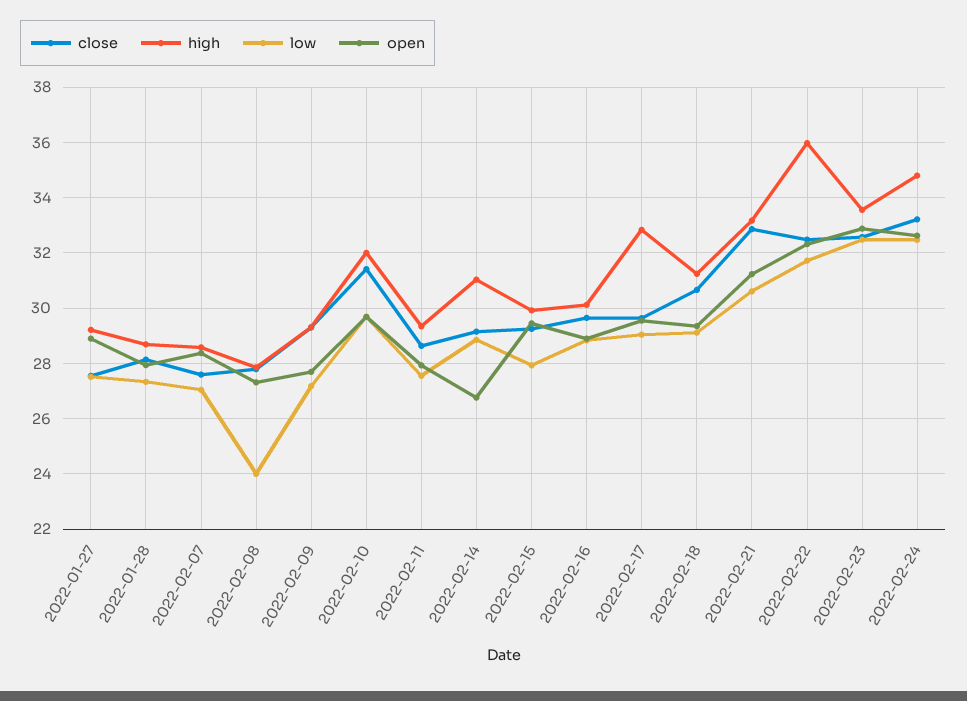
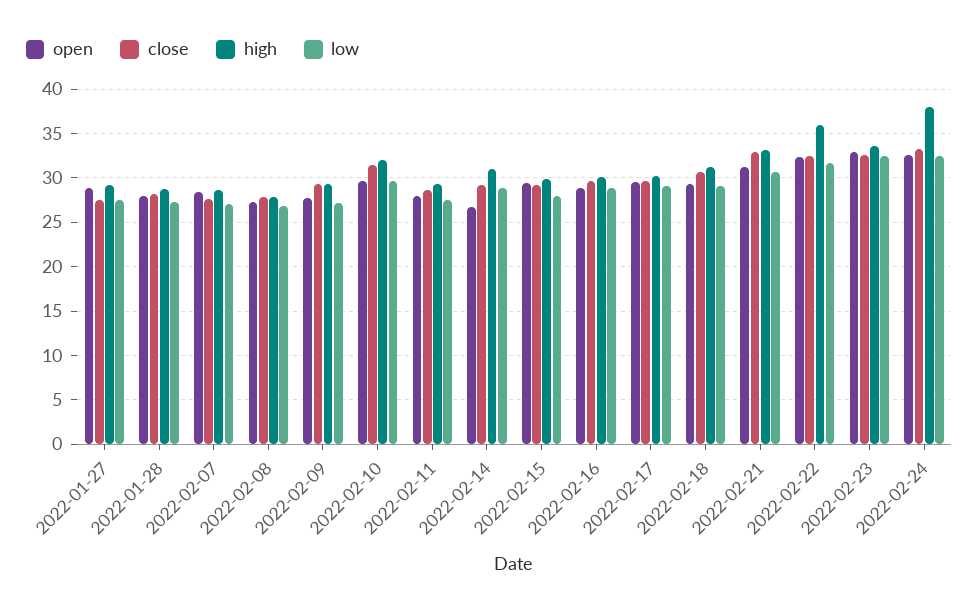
  {
    "close": {
      "2022-01-27": 27.5,
      "2022-01-28": 28.25,
      "2022-02-07": 27.5,
      "2022-02-08": 27.75,
      "2022-02-09": 29.25,
      "2022-02-10": 31.5,
      "2022-02-11": 28.75,
      "2022-02-14": 29.25,
      "2022-02-15": 29.25,
      "2022-02-16": 29.75,
      "2022-02-17": 29.75,
      "2022-02-18": 30.75,
      "2022-02-21": 32.75,
      "2022-02-22": 32.5,
      "2022-02-23": 32.5,
      "2022-02-24": 33.25
    },
    "high": {
      "2022-01-27": 29.25,
      "2022-01-28": 28.75,
      "2022-02-07": 28.5,
      "2022-02-08": 27.75,
      "2022-02-09": 29.25,
      "2022-02-10": 32,
      "2022-02-11": 29.25,
      "2022-02-14": 31,
      "2022-02-15": 30,
      "2022-02-16": 30,
-     "2022-02-17": 32.75,
+     "2022-02-17": 30,
      "2022-02-18": 31.25,
      "2022-02-21": 33.25,
      "2022-02-22": 36,
      "2022-02-23": 33.5,
-     "2022-02-24": 34.75
+     "2022-02-24": 38
    },
    "low": {
      "2022-01-27": 27.5,
      "2022-01-28": 27.25,
      "2022-02-07": 27,
-     "2022-02-08": 24,
+     "2022-02-08": 27,
      "2022-02-09": 27.25,
      "2022-02-10": 29.75,
      "2022-02-11": 27.5,
      "2022-02-14": 28.75,
      "2022-02-15": 28,
      "2022-02-16": 28.75,
      "2022-02-17": 29,
      "2022-02-18": 29,
      "2022-02-21": 30.5,
      "2022-02-22": 31.75,
      "2022-02-23": 32.5,
      "2022-02-24": 32.5
    },
    "open": {
      "2022-01-27": 29,
      "2022-01-28": 28,
      "2022-02-07": 28.25,
      "2022-02-08": 27.25,
      "2022-02-09": 27.75,
      "2022-02-10": 29.75,
      "2022-02-11": 28,
      "2022-02-14": 26.75,
      "2022-02-15": 29.5,
      "2022-02-16": 29,
      "2022-02-17": 29.5,
      "2022-02-18": 29.25,
      "2022-02-21": 31.25,
      "2022-02-22": 32.25,
      "2022-02-23": 33,
      "2022-02-24": 32.5
    }
  }

